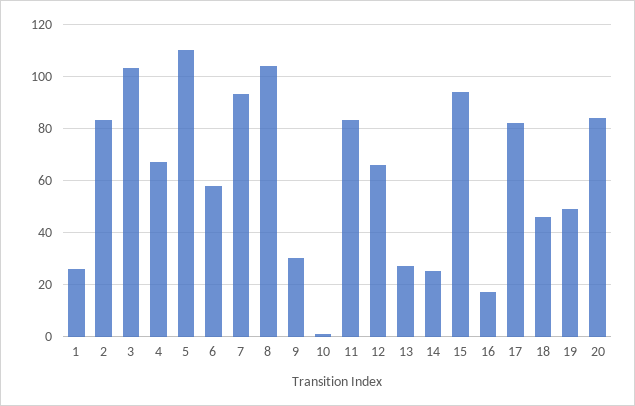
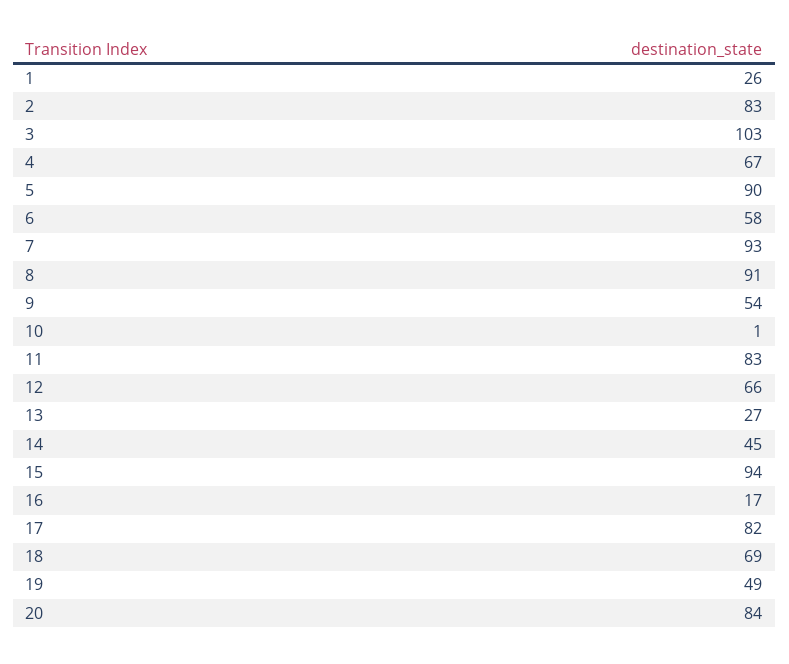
  {
    "1": 26,
    "2": 83,
    "3": 103,
    "4": 67,
-   "5": 110,
+   "5": 90,
    "6": 58,
    "7": 93,
-   "8": 105,
+   "8": 91,
-   "9": 30,
+   "9": 54,
    "10": 1,
    "11": 83,
    "12": 66,
    "13": 27,
-   "14": 25,
+   "14": 45,
    "15": 94,
    "16": 17,
    "17": 82,
-   "18": 45,
+   "18": 69,
    "19": 49,
    "20": 84
  }

